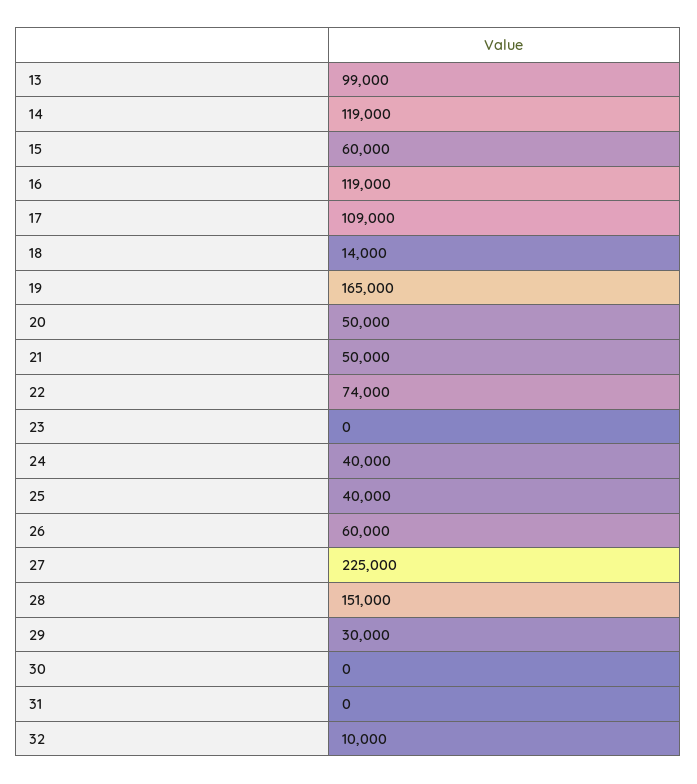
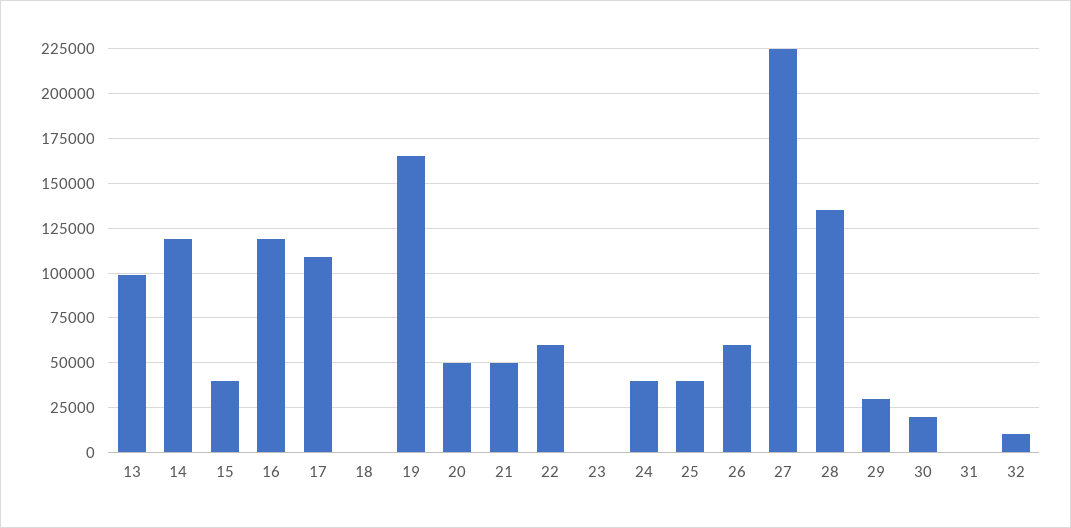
  {
    "13": 99000,
    "14": 119000,
-   "15": 60000,
+   "15": 40000,
    "16": 119000,
    "17": 109000,
-   "18": 14000,
+   "18": 0,
    "19": 165000,
    "20": 50000,
    "21": 50000,
-   "22": 74000,
+   "22": 60000,
    "23": 0,
    "24": 40000,
    "25": 40000,
    "26": 60000,
    "27": 225000,
-   "28": 151000,
+   "28": 135000,
    "29": 30000,
-   "30": 0,
+   "30": 20000,
    "31": 0,
    "32": 10000
  }

